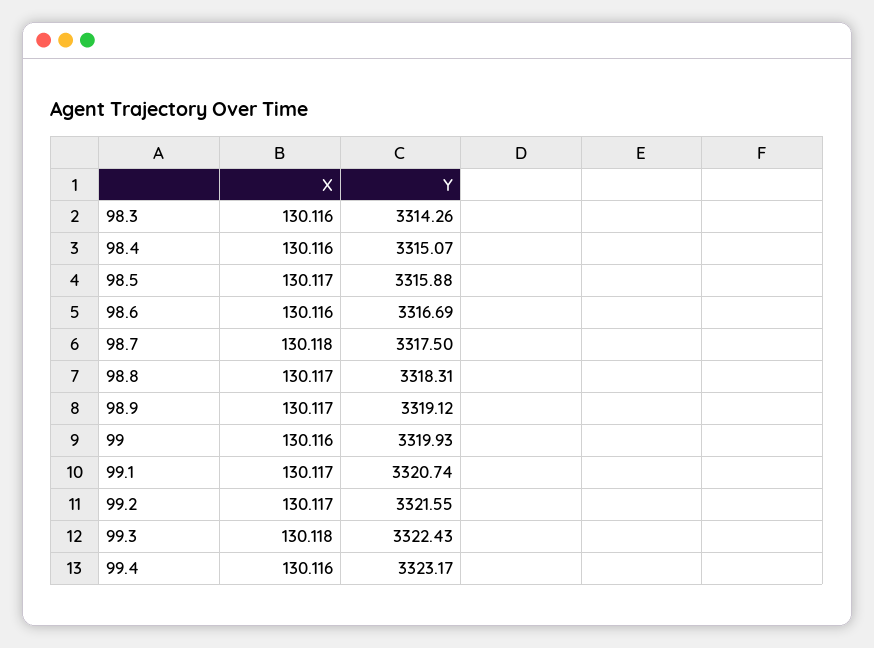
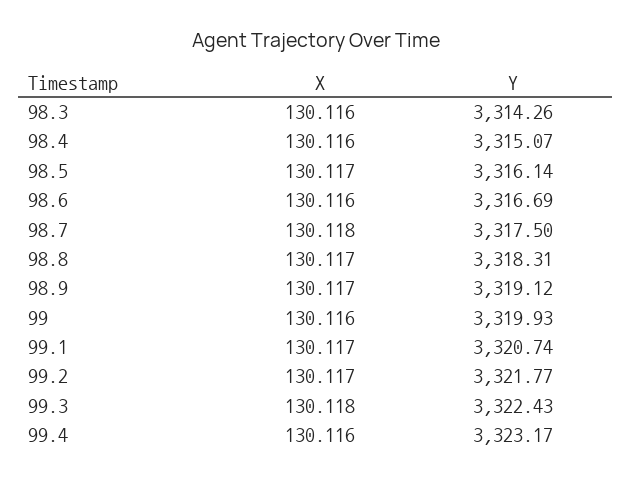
  {
    "X": {
      "98.3": 130.116,
      "98.4": 130.116,
      "98.5": 130.117,
      "98.6": 130.116,
      "98.7": 130.118,
      "98.8": 130.117,
      "98.9": 130.117,
      "99": 130.116,
      "99.1": 130.117,
      "99.2": 130.117,
      "99.3": 130.118,
      "99.4": 130.116
    },
    "Y": {
      "98.3": 3314.26,
      "98.4": 3315.07,
-     "98.5": 3315.88,
+     "98.5": 3316.14,
      "98.6": 3316.69,
      "98.7": 3317.5,
      "98.8": 3318.31,
      "98.9": 3319.12,
      "99": 3319.93,
      "99.1": 3320.74,
-     "99.2": 3321.55,
+     "99.2": 3321.77,
      "99.3": 3322.43,
      "99.4": 3323.17
    }
  }

